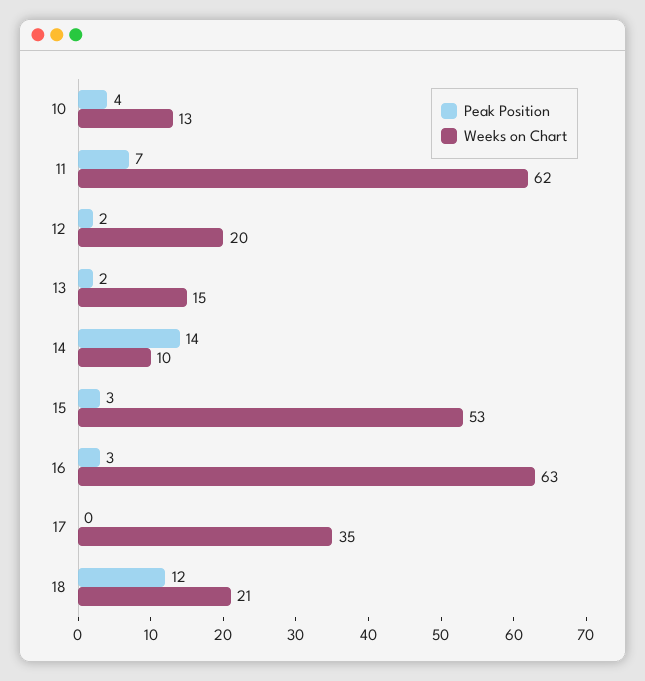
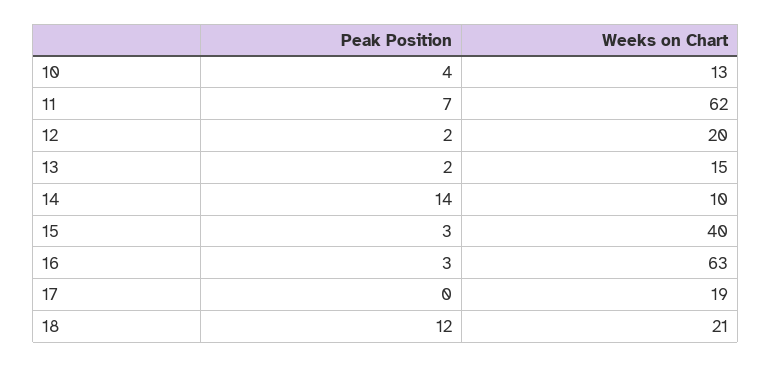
  {
    "Peak Position": {
      "10": 4,
      "11": 7,
      "12": 2,
      "13": 2,
      "14": 14,
      "15": 3,
      "16": 3,
      "17": 0,
      "18": 12
    },
    "Weeks on Chart": {
      "10": 13,
      "11": 62,
      "12": 20,
      "13": 15,
      "14": 10,
-     "15": 53,
+     "15": 40,
      "16": 63,
-     "17": 35,
+     "17": 19,
      "18": 21
    }
  }

